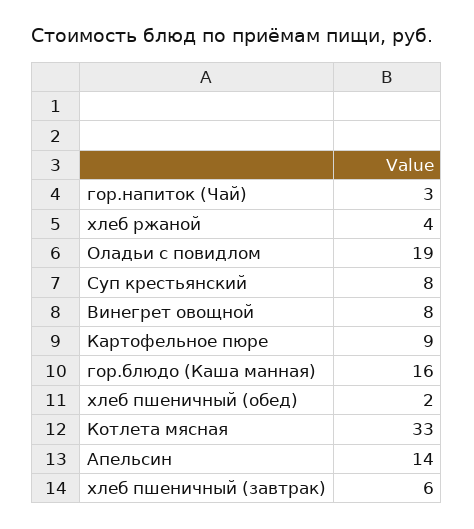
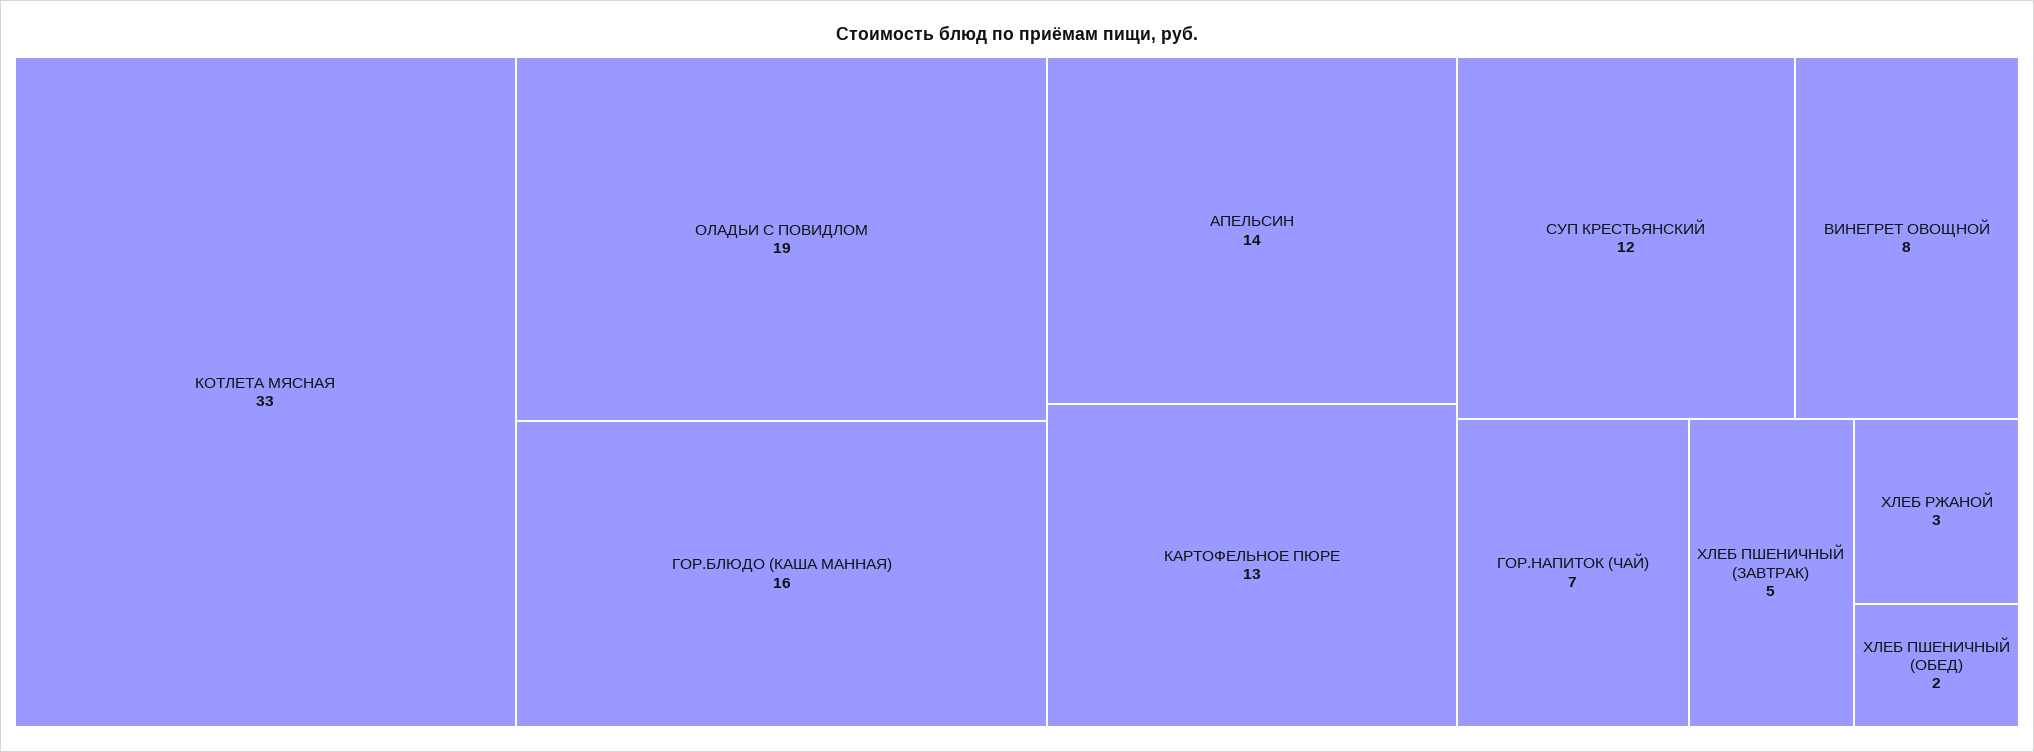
  {
-   "гор.напиток (Чай)": 3,
+   "гор.напиток (Чай)": 7,
-   "хлеб ржаной": 4,
+   "хлеб ржаной": 3,
    "Оладьи с повидлом": 19,
-   "Суп крестьянский": 8,
+   "Суп крестьянский": 12,
    "Винегрет овощной": 8,
-   "Картофельное пюре": 9,
+   "Картофельное пюре": 13,
    "гор.блюдо (Каша манная)": 16,
    "хлеб пшеничный (обед)": 2,
    "Котлета мясная": 33,
    "Апельсин": 14,
-   "хлеб пшеничный (завтрак)": 6
+   "хлеб пшеничный (завтрак)": 5
  }

